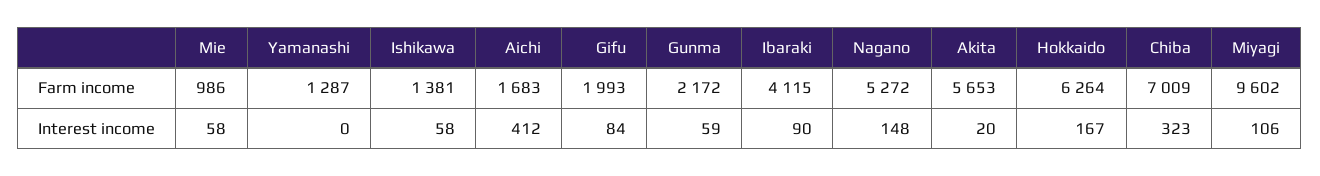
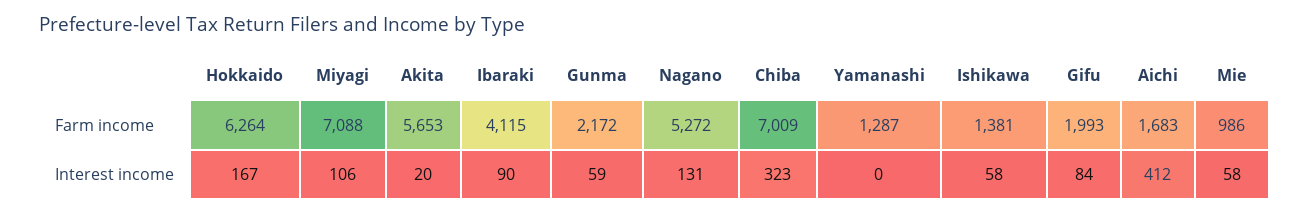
  {
    "Mie": {
      "Farm income": 986,
      "Interest income": 58
    },
    "Yamanashi": {
      "Farm income": 1287,
      "Interest income": 0
    },
    "Ishikawa": {
      "Farm income": 1381,
      "Interest income": 58
    },
    "Aichi": {
      "Farm income": 1683,
      "Interest income": 412
    },
    "Gifu": {
      "Farm income": 1993,
      "Interest income": 84
    },
    "Gunma": {
      "Farm income": 2172,
      "Interest income": 59
    },
    "Ibaraki": {
      "Farm income": 4115,
      "Interest income": 90
    },
    "Nagano": {
      "Farm income": 5272,
-     "Interest income": 148
+     "Interest income": 131
    },
    "Akita": {
      "Farm income": 5653,
      "Interest income": 20
    },
    "Hokkaido": {
      "Farm income": 6264,
      "Interest income": 167
    },
    "Chiba": {
      "Farm income": 7009,
      "Interest income": 323
    },
    "Miyagi": {
-     "Farm income": 9602,
+     "Farm income": 7088,
      "Interest income": 106
    }
  }

